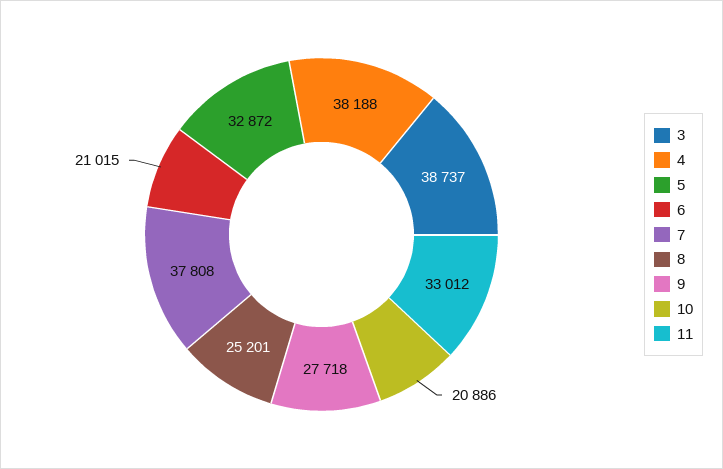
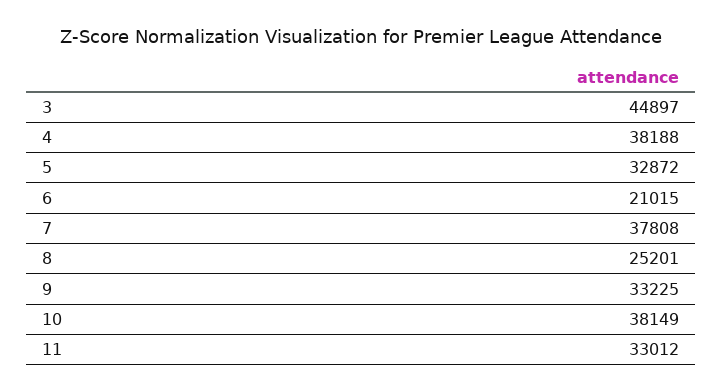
  {
-   "3": 38737,
+   "3": 44897,
    "4": 38188,
    "5": 32872,
    "6": 21015,
    "7": 37808,
    "8": 25201,
-   "9": 27718,
+   "9": 33225,
-   "10": 20886,
+   "10": 38149,
    "11": 33012
  }

